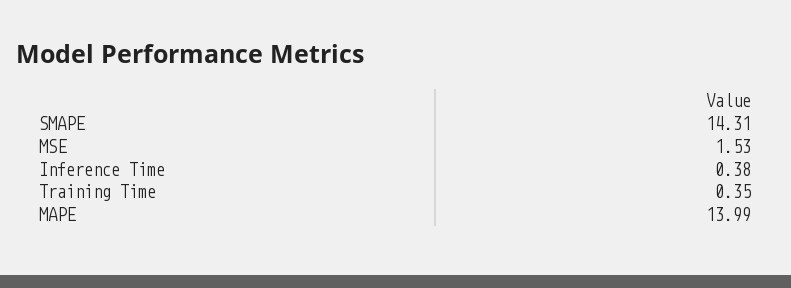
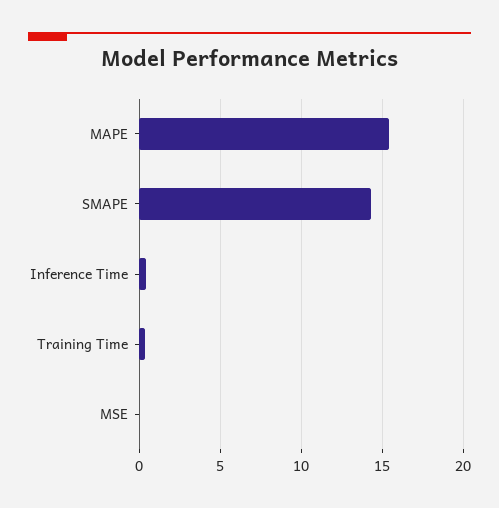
  {
    "SMAPE": 14.31,
-   "MSE": 1.53,
+   "MSE": 0,
    "Inference Time": 0.38,
    "Training Time": 0.35,
-   "MAPE": 13.99
+   "MAPE": 15.5
  }

